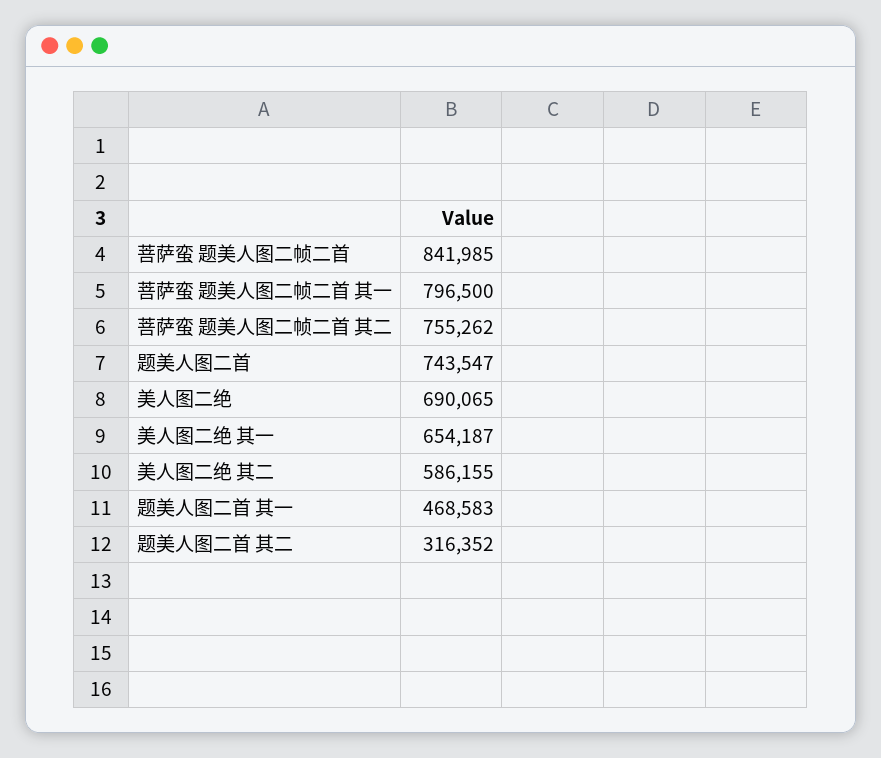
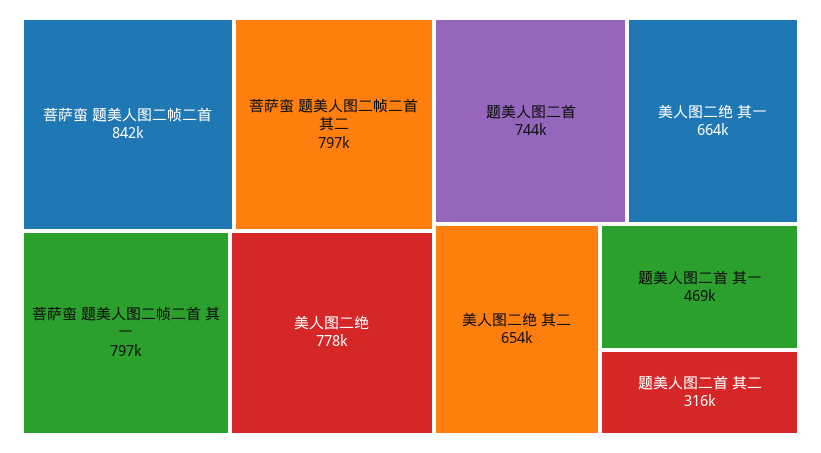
  {
    "菩萨蛮 题美人图二帧二首": 841985,
    "菩萨蛮 题美人图二帧二首 其一": 796500,
-   "菩萨蛮 题美人图二帧二首 其二": 755262,
+   "菩萨蛮 题美人图二帧二首 其二": 797000,
    "题美人图二首": 743547,
-   "美人图二绝": 690065,
+   "美人图二绝": 778000,
-   "美人图二绝 其一": 654187,
+   "美人图二绝 其一": 664000,
-   "美人图二绝 其二": 586155,
+   "美人图二绝 其二": 654000,
    "题美人图二首 其一": 468583,
    "题美人图二首 其二": 316352
  }

